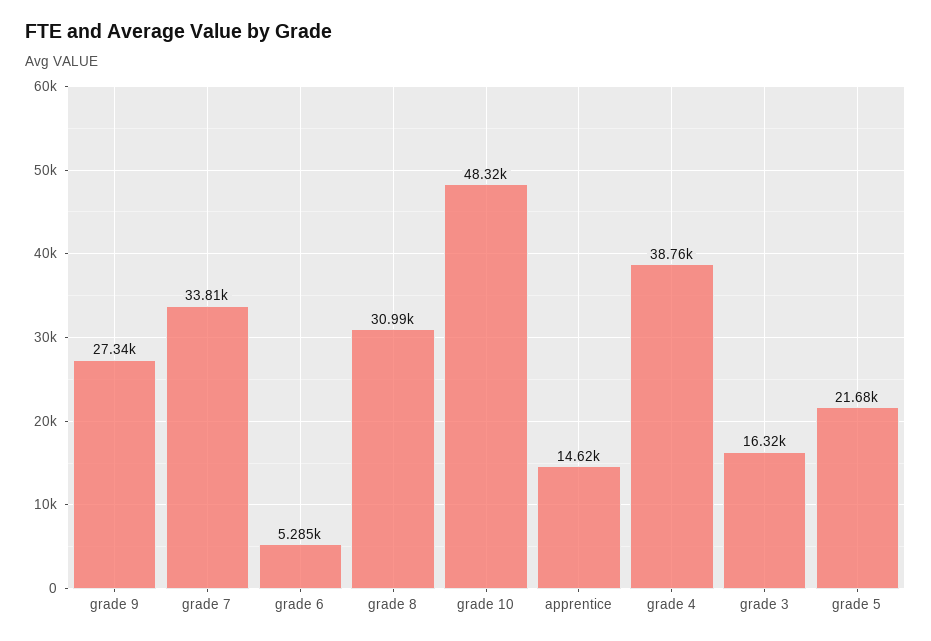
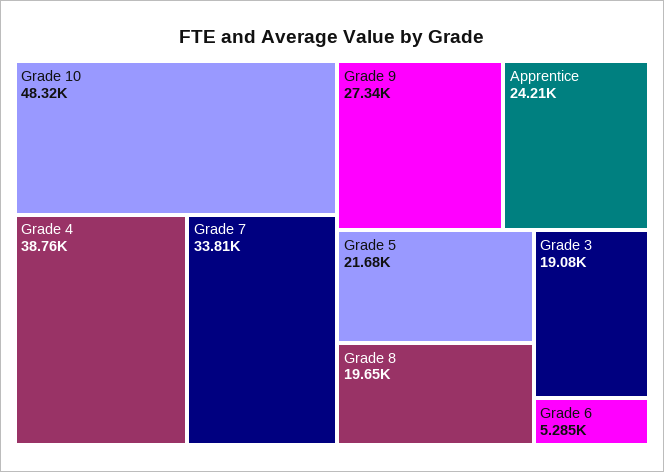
  {
    "grade 9": 27340,
    "grade 7": 33810,
    "grade 6": 5285,
-   "grade 8": 30990,
+   "grade 8": 19650,
    "grade 10": 48320,
-   "apprentice": 14620,
+   "apprentice": 24210,
    "grade 4": 38760,
-   "grade 3": 16320,
+   "grade 3": 19080,
    "grade 5": 21680
  }

